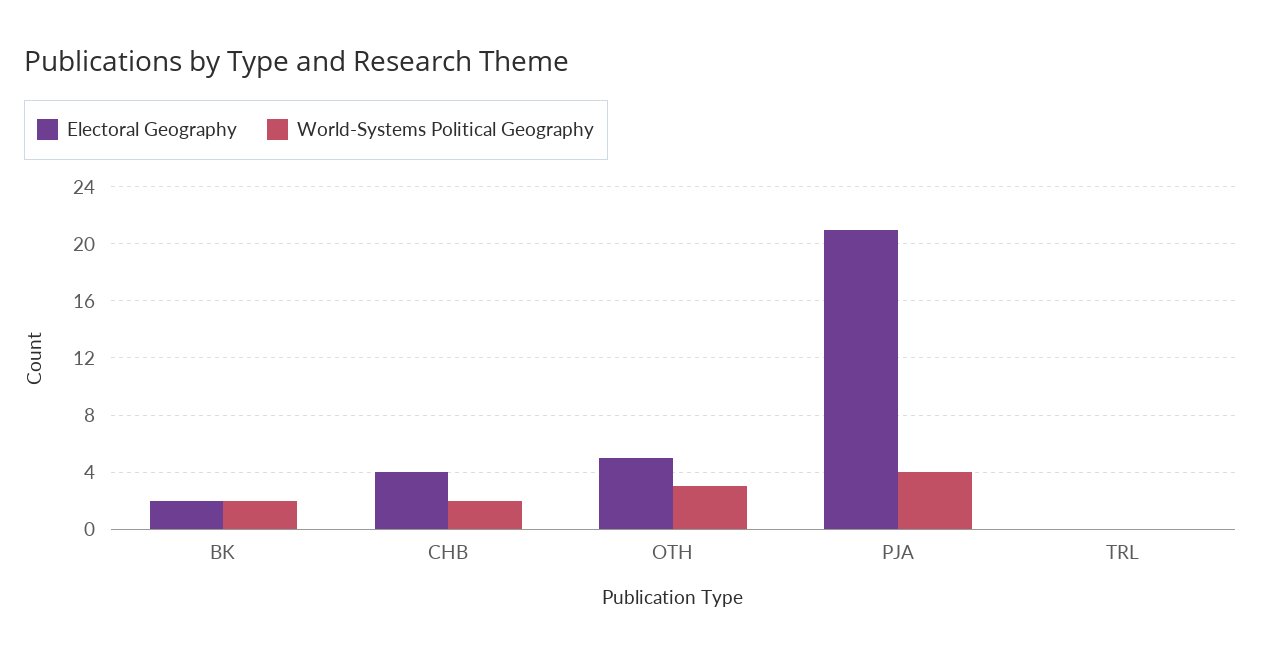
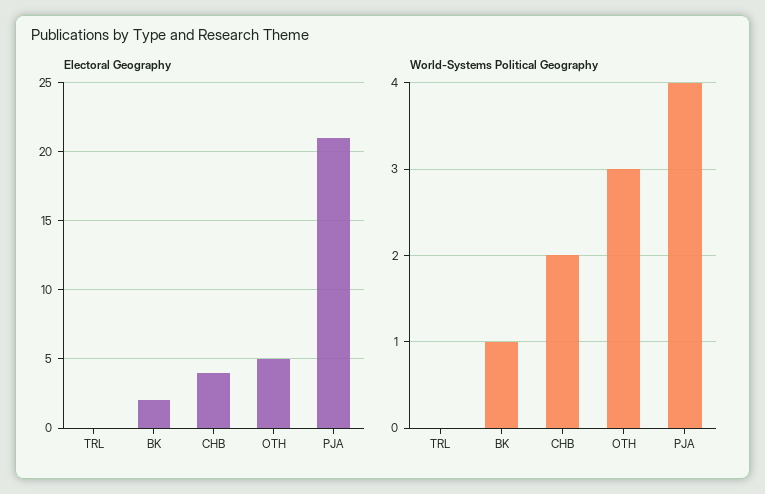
  {
    "Electoral Geography": {
      "BK": 2,
      "CHB": 4,
      "OTH": 5,
      "PJA": 21,
      "TRL": 0
    },
    "World-Systems Political Geography": {
-     "BK": 2,
+     "BK": 1,
      "CHB": 2,
      "OTH": 3,
      "PJA": 4,
      "TRL": 0
    }
  }

